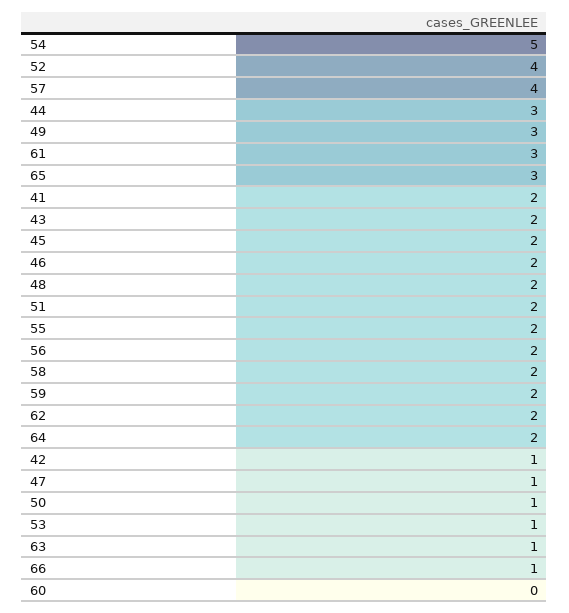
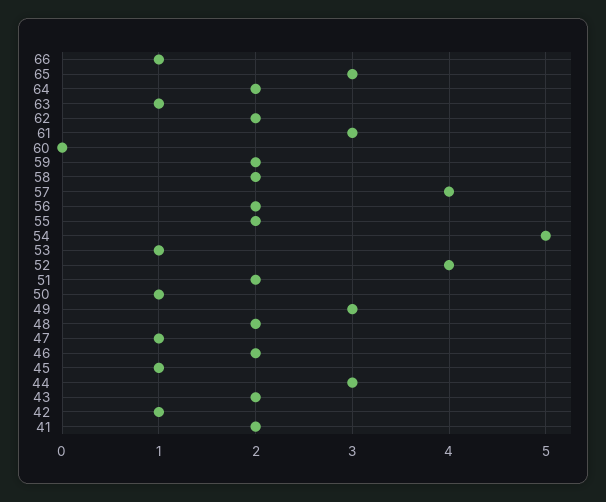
  {
    "54": 5,
    "52": 4,
    "57": 4,
    "44": 3,
    "49": 3,
    "61": 3,
    "65": 3,
    "41": 2,
    "43": 2,
-   "45": 2,
+   "45": 1,
    "46": 2,
    "48": 2,
    "51": 2,
    "55": 2,
    "56": 2,
    "58": 2,
    "59": 2,
    "62": 2,
    "64": 2,
    "42": 1,
    "47": 1,
    "50": 1,
    "53": 1,
    "63": 1,
    "66": 1,
    "60": 0
  }

